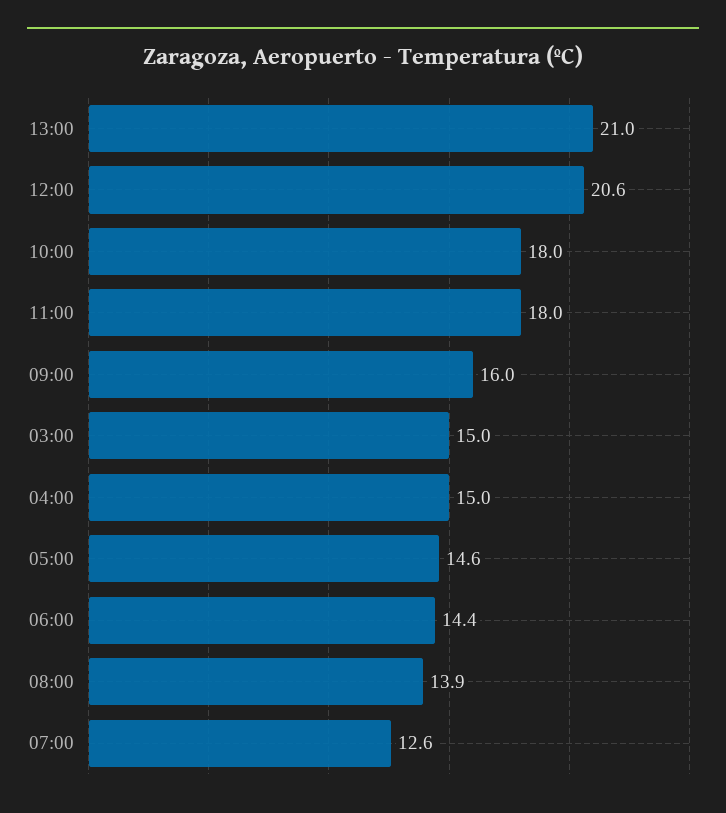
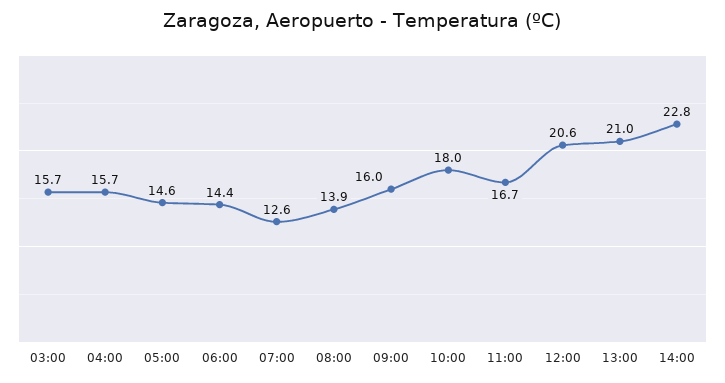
  {
    "13:00": 21,
    "12:00": 20.6,
    "10:00": 18,
-   "11:00": 18,
+   "11:00": 16.7,
    "09:00": 16,
-   "03:00": 15,
+   "03:00": 15.7,
-   "04:00": 15,
+   "04:00": 15.7,
    "05:00": 14.6,
    "06:00": 14.4,
    "08:00": 13.9,
-   "07:00": 12.6
+   "07:00": 12.6,
+   "14:00": 22.8
  }

